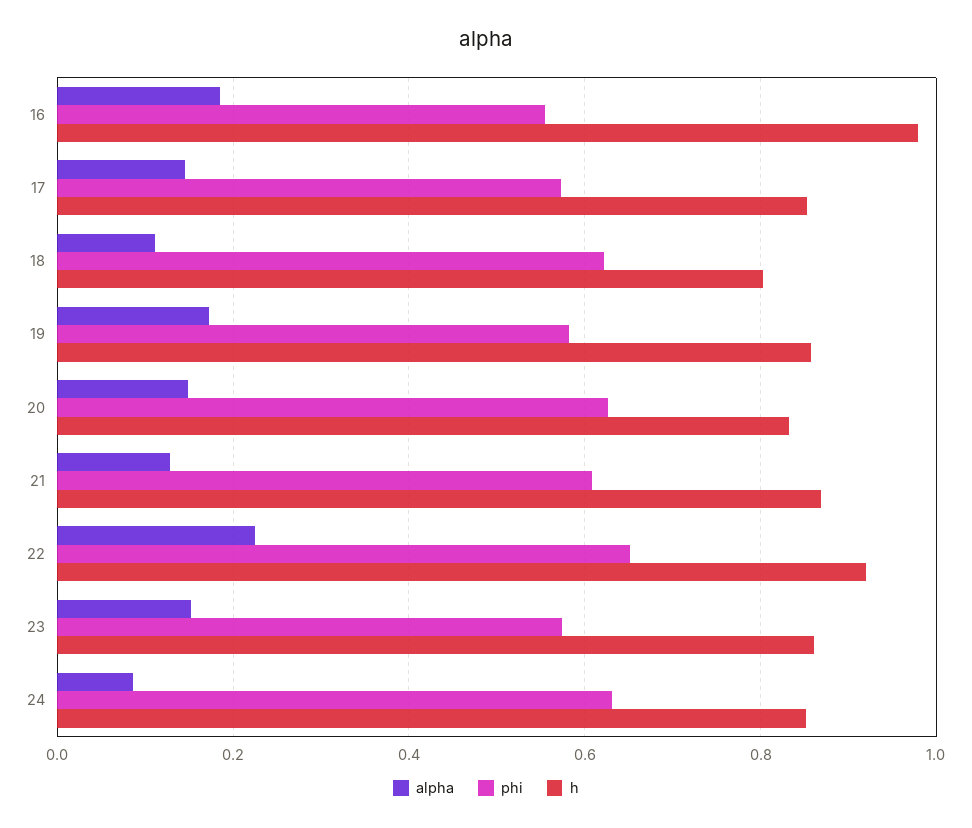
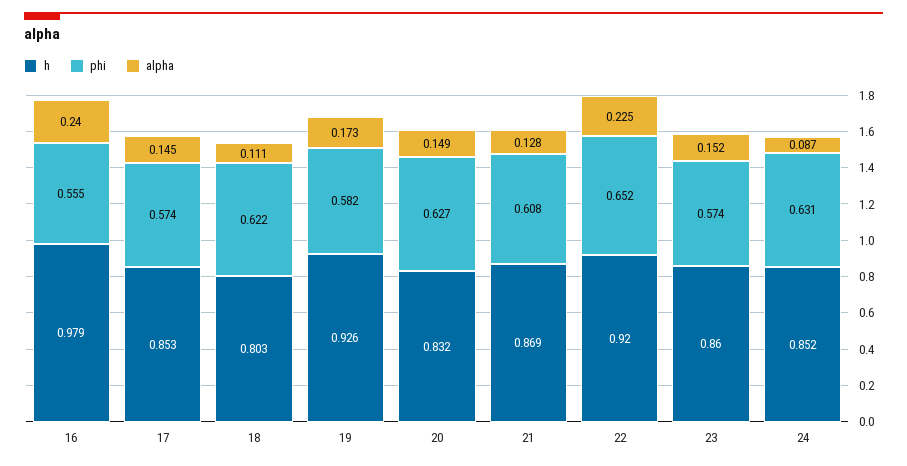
  {
    "alpha": {
-     "16": 0.18,
+     "16": 0.24,
      "17": 0.145,
      "18": 0.111,
      "19": 0.173,
      "20": 0.149,
      "21": 0.128,
      "22": 0.225,
      "23": 0.152,
      "24": 0.087
    },
    "phi": {
      "16": 0.555,
      "17": 0.574,
      "18": 0.622,
      "19": 0.582,
      "20": 0.627,
      "21": 0.608,
      "22": 0.652,
      "23": 0.574,
      "24": 0.631
    },
    "h": {
      "16": 0.979,
      "17": 0.853,
      "18": 0.803,
-     "19": 0.86,
+     "19": 0.926,
      "20": 0.832,
      "21": 0.869,
      "22": 0.92,
      "23": 0.86,
      "24": 0.852
    }
  }

